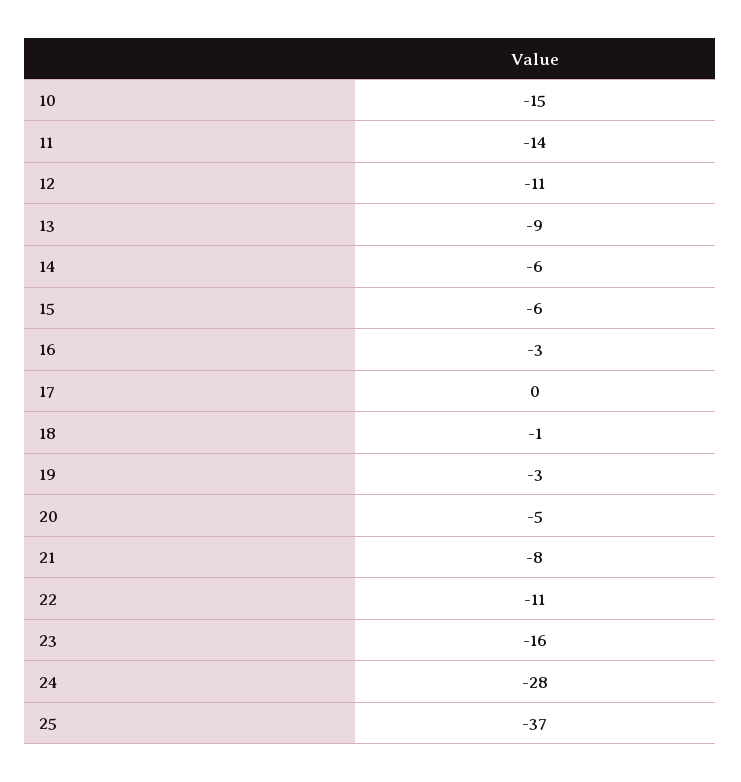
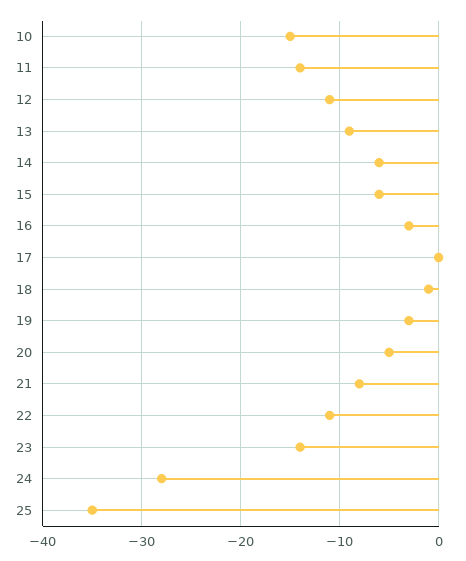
  {
    "10": -15,
    "11": -14,
    "12": -11,
    "13": -9,
    "14": -6,
    "15": -6,
    "16": -3,
    "17": 0,
    "18": -1,
    "19": -3,
    "20": -5,
    "21": -8,
    "22": -11,
-   "23": -16,
+   "23": -14,
    "24": -28,
-   "25": -37
+   "25": -35
  }

